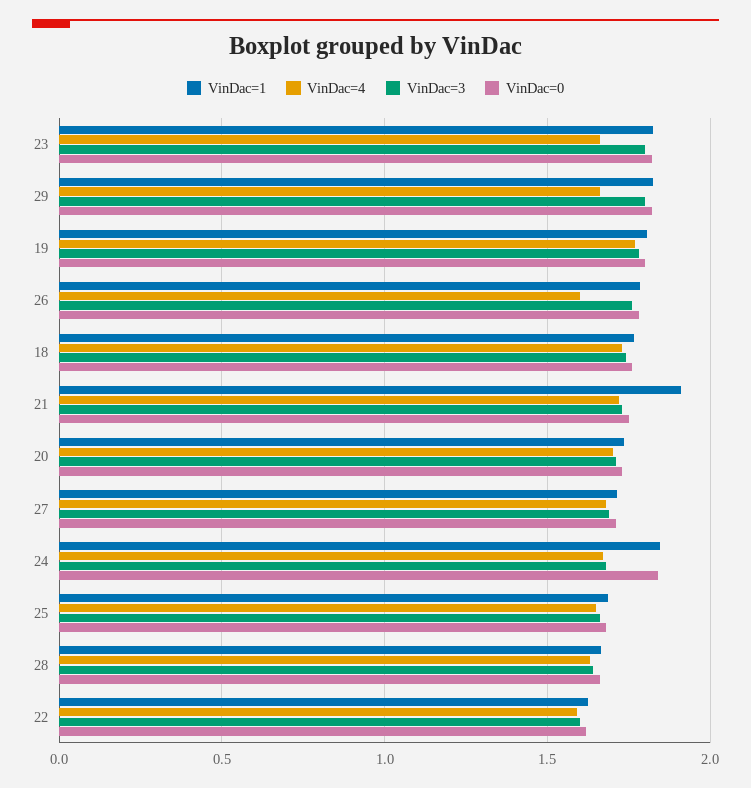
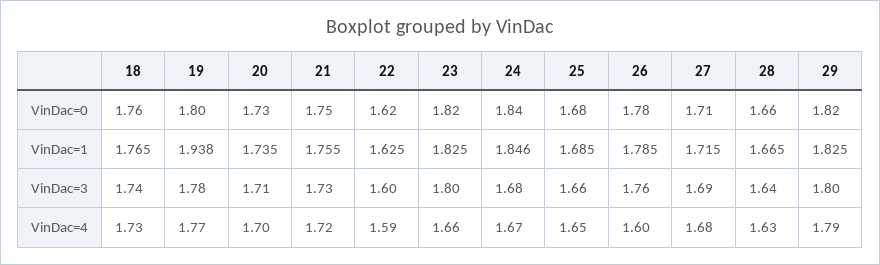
  {
    "VinDac=1": {
      "23": 1.825,
      "29": 1.825,
-     "19": 1.8,
+     "19": 1.938,
      "26": 1.785,
      "18": 1.765,
-     "21": 1.9,
+     "21": 1.755,
      "20": 1.735,
      "27": 1.715,
      "24": 1.846,
      "25": 1.685,
      "28": 1.665,
      "22": 1.625
    },
    "VinDac=4": {
      "23": 1.66,
-     "29": 1.65,
+     "29": 1.79,
      "19": 1.77,
      "26": 1.6,
      "18": 1.73,
      "21": 1.72,
      "20": 1.7,
      "27": 1.68,
      "24": 1.67,
      "25": 1.65,
      "28": 1.63,
      "22": 1.59
    },
    "VinDac=3": {
      "23": 1.8,
      "29": 1.8,
      "19": 1.78,
      "26": 1.76,
      "18": 1.74,
      "21": 1.73,
      "20": 1.71,
      "27": 1.69,
      "24": 1.68,
      "25": 1.66,
      "28": 1.64,
      "22": 1.6
    },
    "VinDac=0": {
      "23": 1.82,
      "29": 1.82,
      "19": 1.8,
      "26": 1.78,
      "18": 1.76,
      "21": 1.75,
      "20": 1.73,
      "27": 1.71,
      "24": 1.84,
      "25": 1.68,
      "28": 1.66,
      "22": 1.62
    }
  }

